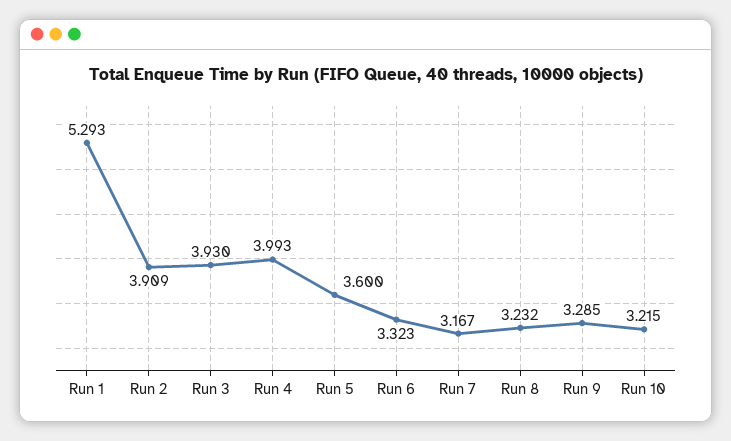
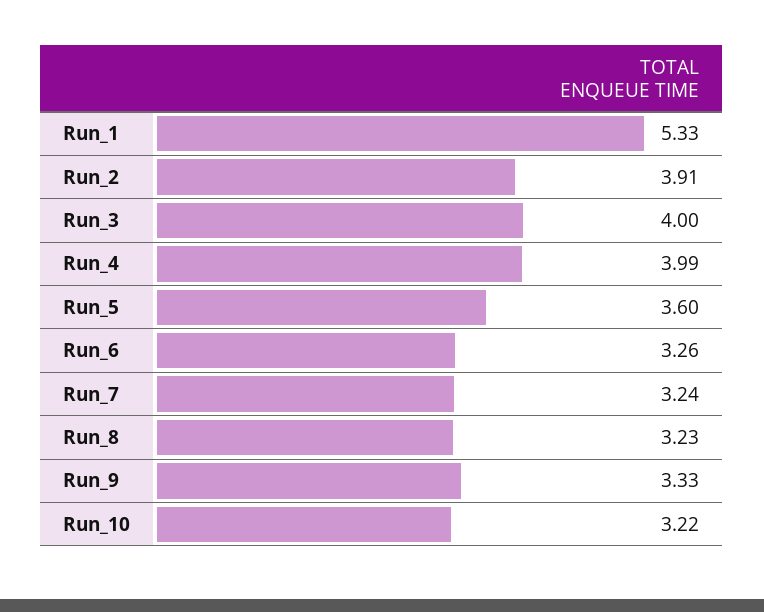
  {
-   "Run 1": 5.293,
+   "Run 1": 5.33,
    "Run 2": 3.909,
-   "Run 3": 3.93,
+   "Run 3": 4,
    "Run 4": 3.993,
    "Run 5": 3.6,
-   "Run 6": 3.323,
+   "Run 6": 3.26,
-   "Run 7": 3.167,
+   "Run 7": 3.24,
    "Run 8": 3.232,
-   "Run 9": 3.285,
+   "Run 9": 3.33,
    "Run 10": 3.215
  }

